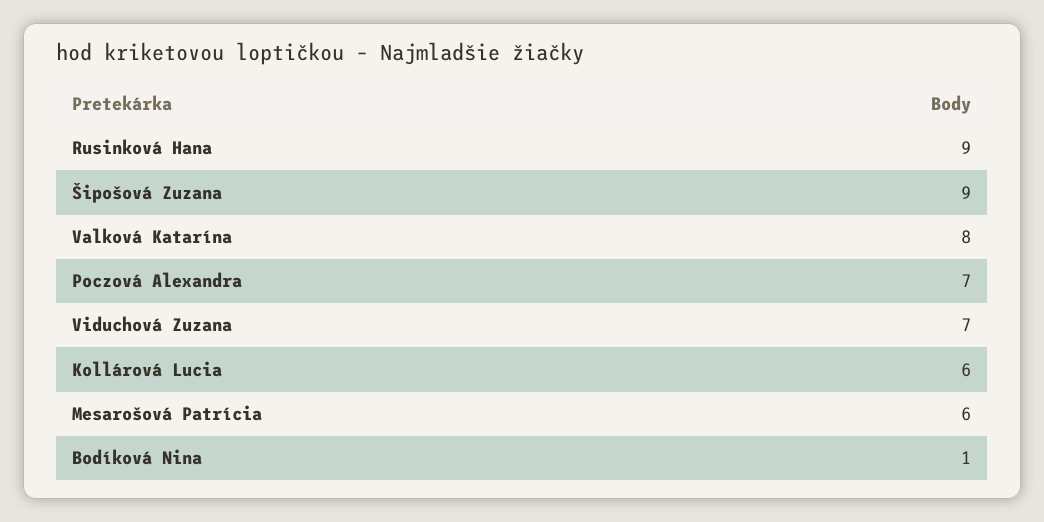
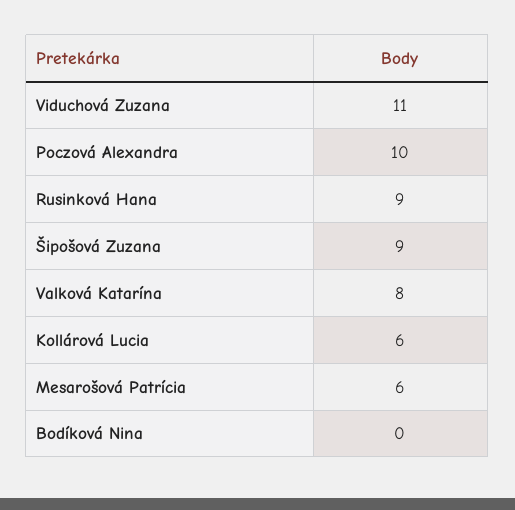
  {
    "Rusinková Hana": 9,
    "Šipošová Zuzana": 9,
    "Valková Katarína": 8,
-   "Poczová Alexandra": 7,
+   "Poczová Alexandra": 10,
-   "Viduchová Zuzana": 7,
+   "Viduchová Zuzana": 11,
    "Kollárová Lucia": 6,
    "Mesarošová Patrícia": 6,
-   "Bodíková Nina": 1
+   "Bodíková Nina": 0
  }

